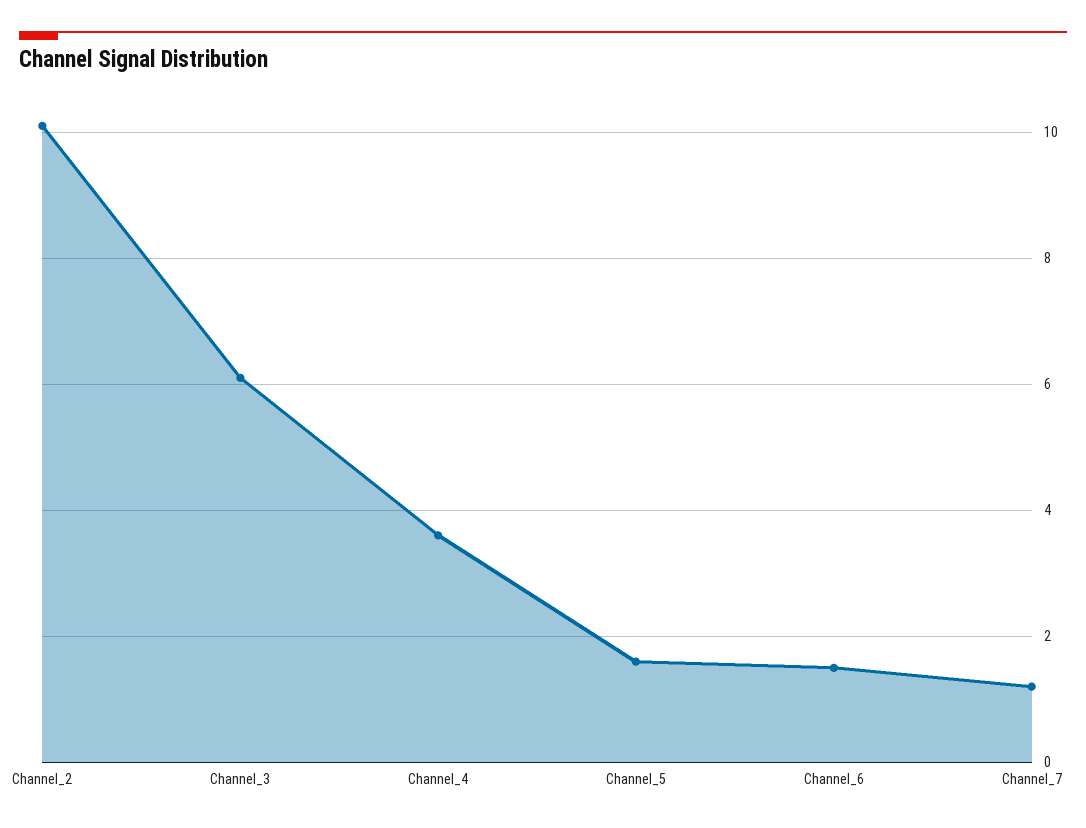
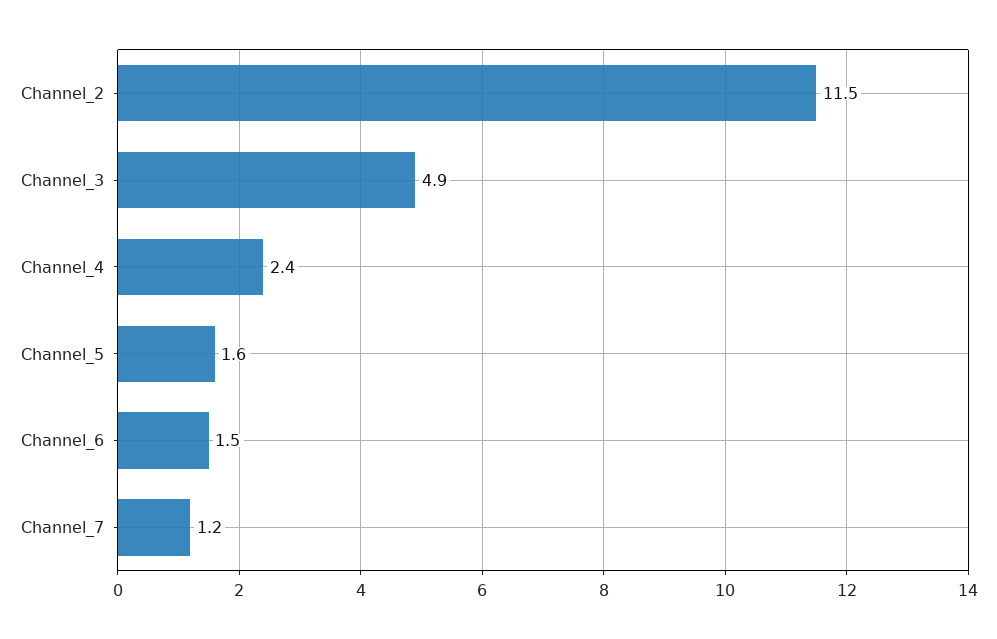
  {
-   "Channel_2": 10,
+   "Channel_2": 11.5,
-   "Channel_3": 6,
+   "Channel_3": 4.9,
-   "Channel_4": 3.5,
+   "Channel_4": 2.4,
    "Channel_5": 1.6,
    "Channel_6": 1.5,
    "Channel_7": 1.2
  }

